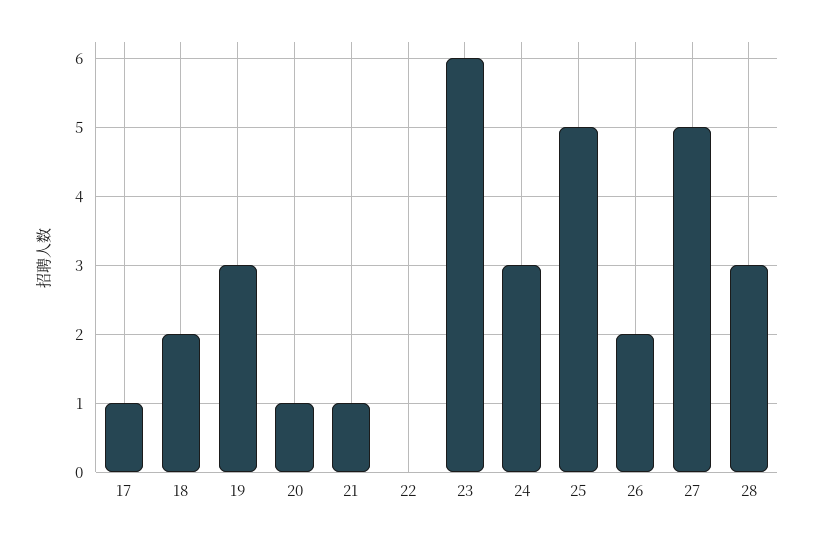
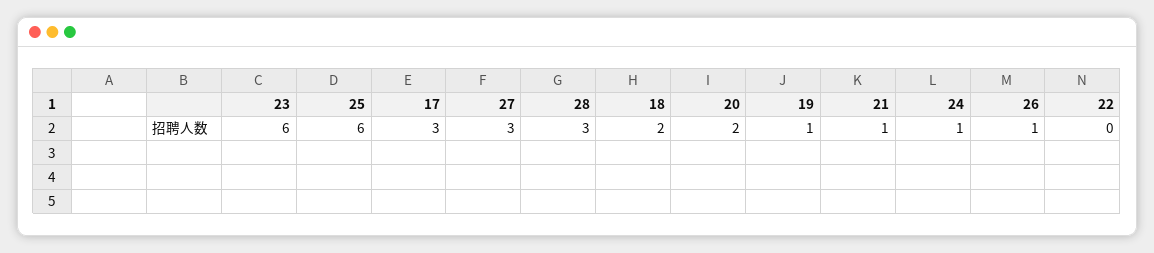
  {
-   "17": 1,
+   "17": 3,
    "18": 2,
-   "19": 3,
+   "19": 1,
-   "20": 1,
+   "20": 2,
    "21": 1,
    "22": 0,
    "23": 6,
-   "24": 3,
+   "24": 1,
-   "25": 5,
+   "25": 6,
-   "26": 2,
+   "26": 1,
-   "27": 5,
+   "27": 3,
    "28": 3
  }

